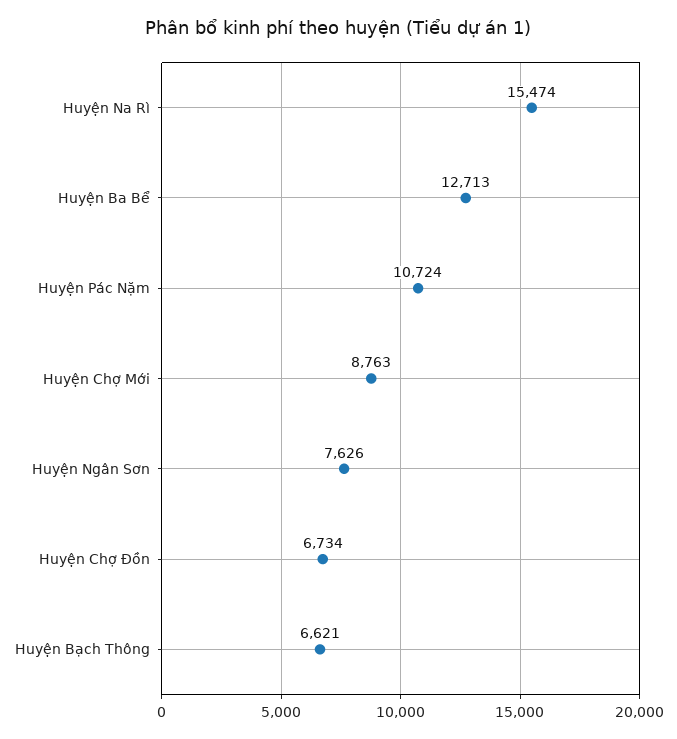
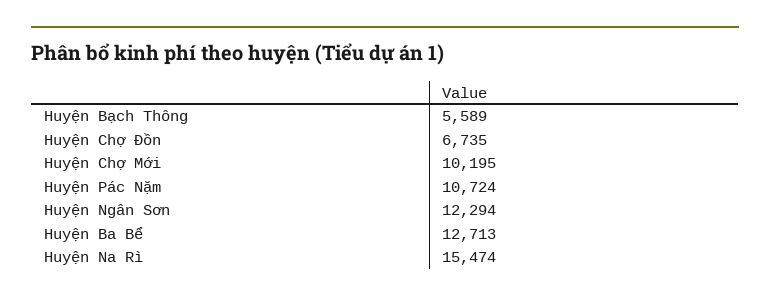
  {
    "Huyện Na Rì": 15474,
    "Huyện Ba Bể": 12713,
    "Huyện Pác Nặm": 10724,
-   "Huyện Chợ Mới": 8763,
+   "Huyện Chợ Mới": 10195,
-   "Huyện Ngân Sơn": 7626,
+   "Huyện Ngân Sơn": 12294,
-   "Huyện Chợ Đồn": 6734,
+   "Huyện Chợ Đồn": 6735,
-   "Huyện Bạch Thông": 6621
+   "Huyện Bạch Thông": 5589
  }

